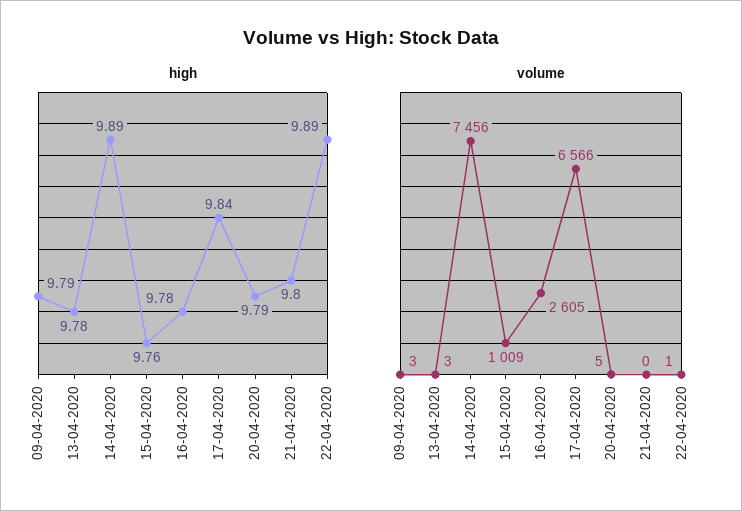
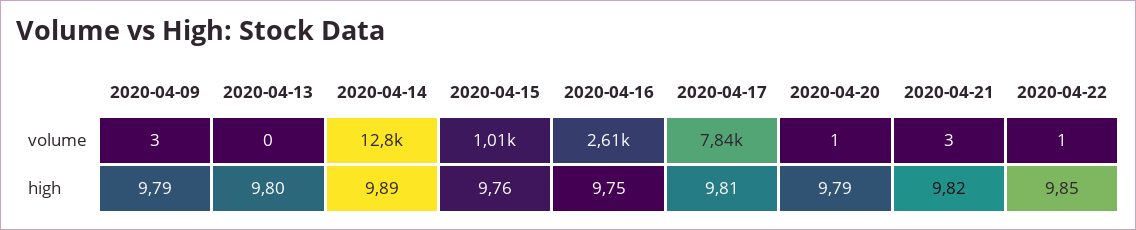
  {
    "high": {
      "09-04-2020": 9.79,
-     "13-04-2020": 9.78,
+     "13-04-2020": 9.8,
      "14-04-2020": 9.89,
      "15-04-2020": 9.76,
-     "16-04-2020": 9.78,
+     "16-04-2020": 9.75,
-     "17-04-2020": 9.84,
+     "17-04-2020": 9.81,
      "20-04-2020": 9.79,
-     "21-04-2020": 9.8,
+     "21-04-2020": 9.82,
-     "22-04-2020": 9.89
+     "22-04-2020": 9.85
    },
    "volume": {
      "09-04-2020": 3,
-     "13-04-2020": 3,
+     "13-04-2020": 0,
-     "14-04-2020": 7456,
+     "14-04-2020": 12800,
      "15-04-2020": 1009,
      "16-04-2020": 2605,
-     "17-04-2020": 6566,
+     "17-04-2020": 7840,
-     "20-04-2020": 5,
+     "20-04-2020": 1,
-     "21-04-2020": 0,
+     "21-04-2020": 3,
      "22-04-2020": 1
    }
  }

